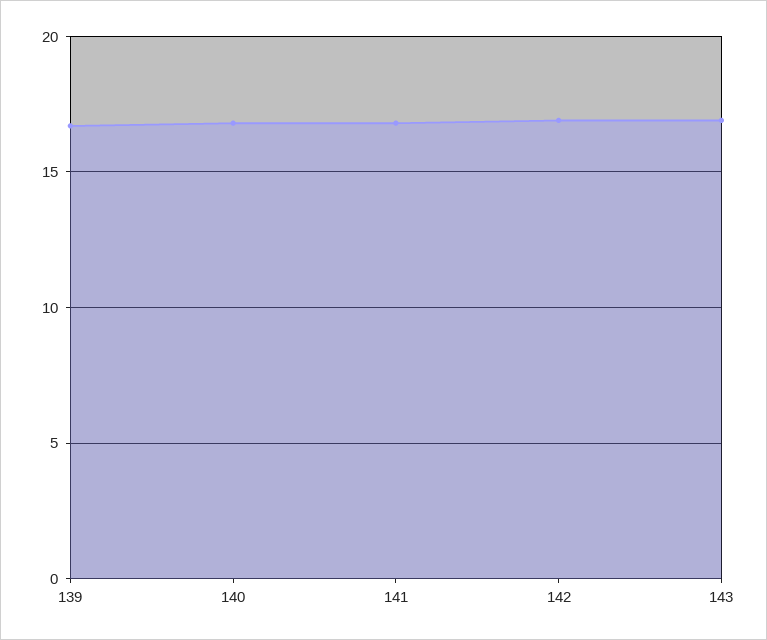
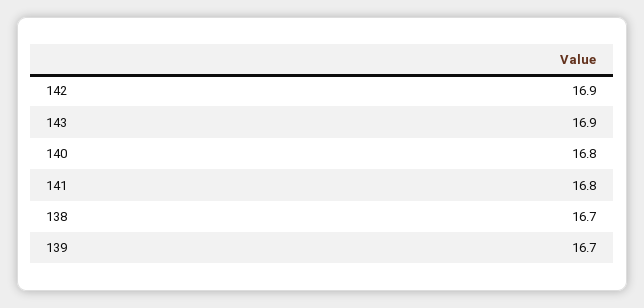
  {
    "139": 16.7,
    "140": 16.8,
    "141": 16.8,
    "142": 16.9,
-   "143": 16.9
+   "143": 16.9,
+   "138": 16.7
  }

